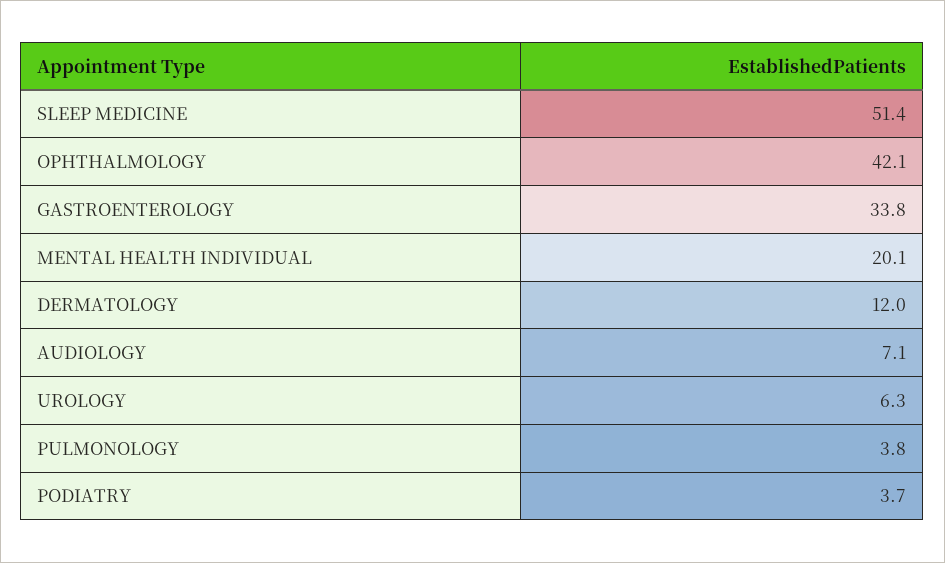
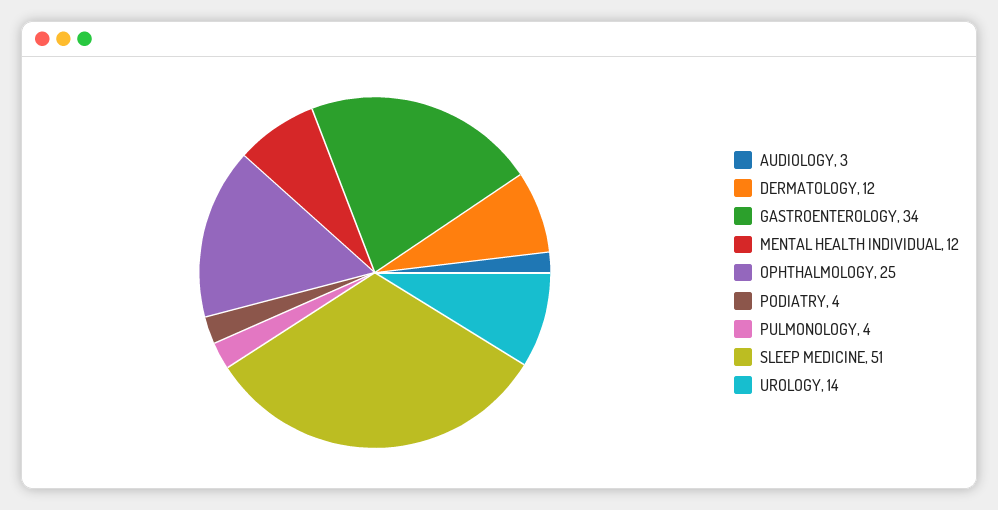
  {
    "SLEEP MEDICINE": 51.4,
-   "OPHTHALMOLOGY": 42.1,
+   "OPHTHALMOLOGY": 25,
    "GASTROENTEROLOGY": 33.8,
-   "MENTAL HEALTH INDIVIDUAL": 20.1,
+   "MENTAL HEALTH INDIVIDUAL": 12,
    "DERMATOLOGY": 12,
-   "AUDIOLOGY": 7.1,
+   "AUDIOLOGY": 3,
-   "UROLOGY": 6.3,
+   "UROLOGY": 14,
    "PULMONOLOGY": 3.8,
    "PODIATRY": 3.7
  }

